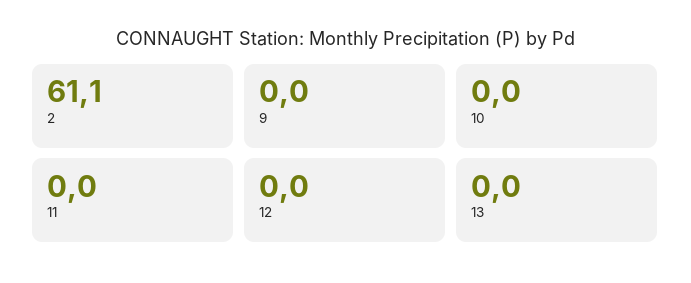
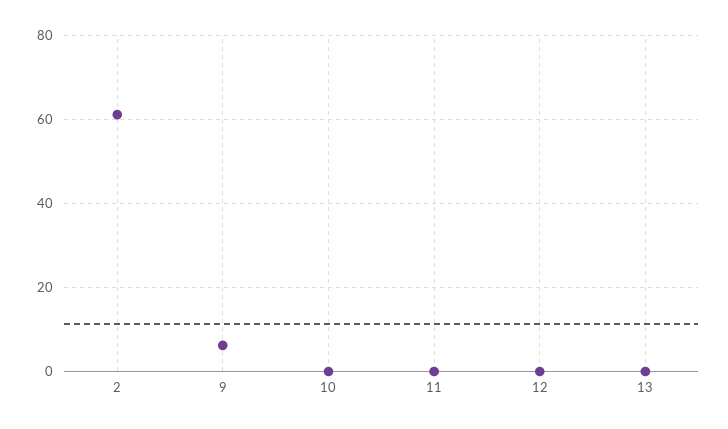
  {
    "2": 61.1,
-   "9": 0,
+   "9": 6,
    "10": 0,
    "11": 0,
    "12": 0,
    "13": 0
  }

